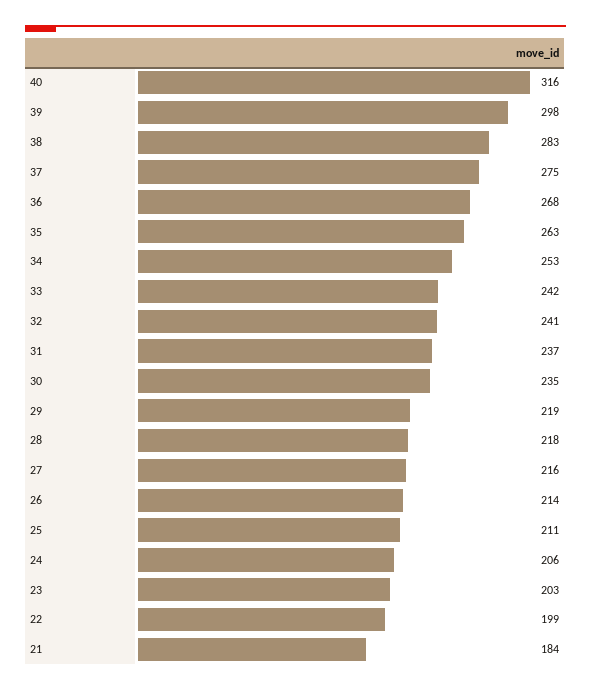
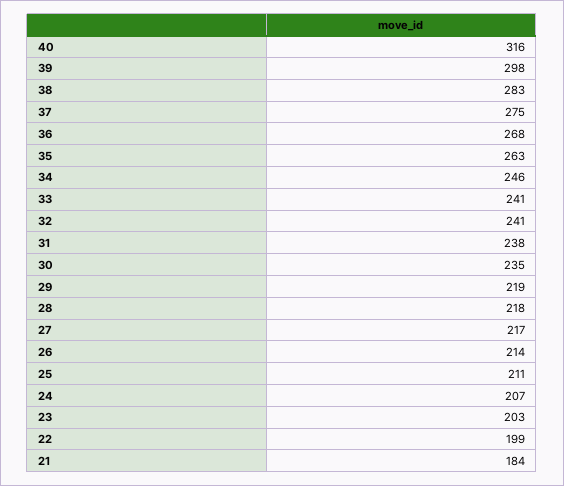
  {
    "40": 316,
    "39": 298,
    "38": 283,
    "37": 275,
    "36": 268,
    "35": 263,
-   "34": 253,
+   "34": 246,
-   "33": 242,
+   "33": 241,
    "32": 241,
-   "31": 237,
+   "31": 238,
    "30": 235,
    "29": 219,
    "28": 218,
-   "27": 216,
+   "27": 217,
    "26": 214,
    "25": 211,
-   "24": 206,
+   "24": 207,
    "23": 203,
    "22": 199,
    "21": 184
  }

